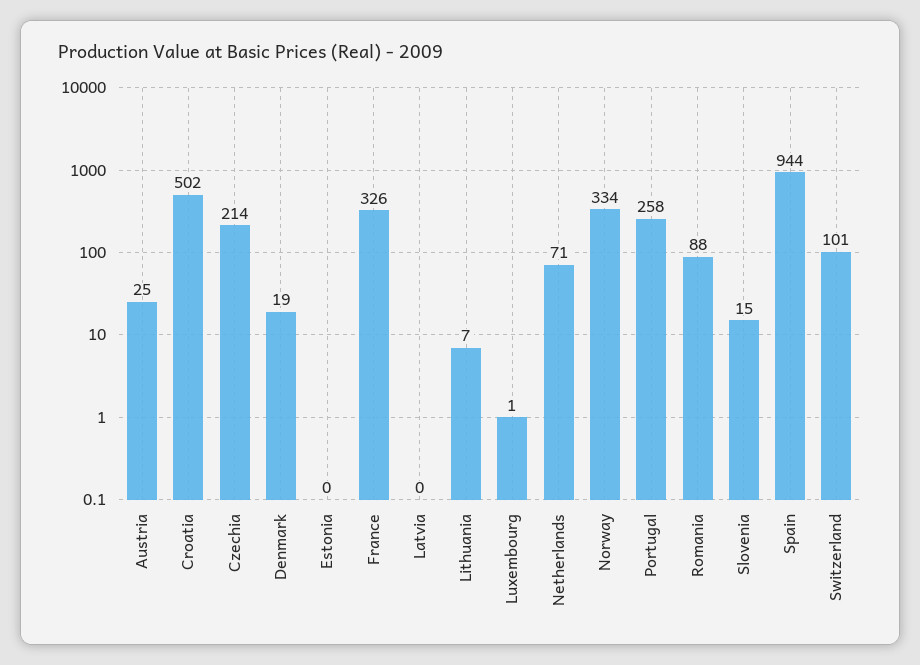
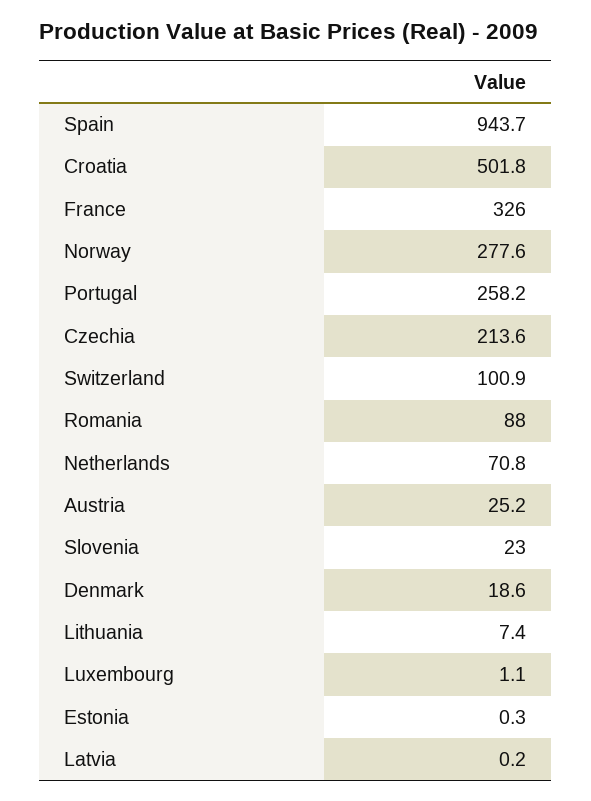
  {
    "Austria": 25.2,
    "Croatia": 501.8,
    "Czechia": 213.6,
    "Denmark": 18.6,
    "Estonia": 0.3,
    "France": 326,
    "Latvia": 0.2,
    "Lithuania": 7.4,
    "Luxembourg": 1.1,
    "Netherlands": 70.8,
-   "Norway": 334,
+   "Norway": 277.6,
    "Portugal": 258.2,
    "Romania": 88,
-   "Slovenia": 15,
+   "Slovenia": 23,
    "Spain": 943.7,
    "Switzerland": 100.9
  }

